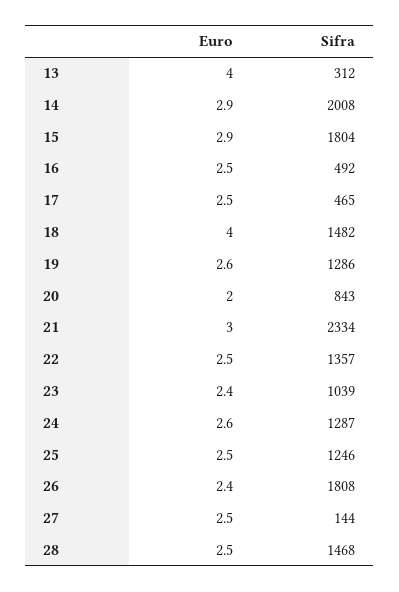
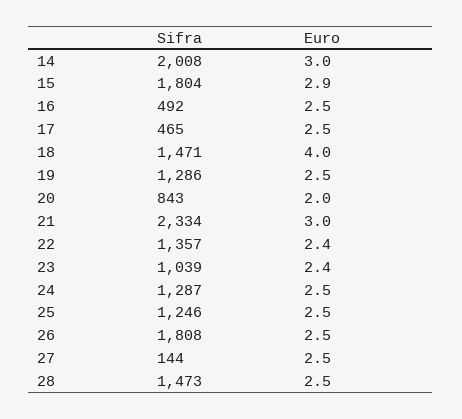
  {
    "Euro": {
-     "13": 4,
-     "14": 2.9,
+     "14": 3,
      "15": 2.9,
      "16": 2.5,
      "17": 2.5,
      "18": 4,
-     "19": 2.6,
+     "19": 2.5,
      "20": 2,
      "21": 3,
-     "22": 2.5,
+     "22": 2.4,
      "23": 2.4,
-     "24": 2.6,
+     "24": 2.5,
      "25": 2.5,
-     "26": 2.4,
+     "26": 2.5,
      "27": 2.5,
      "28": 2.5
    },
    "Sifra": {
-     "13": 312,
      "14": 2008,
      "15": 1804,
      "16": 492,
      "17": 465,
-     "18": 1482,
+     "18": 1471,
      "19": 1286,
      "20": 843,
      "21": 2334,
      "22": 1357,
      "23": 1039,
      "24": 1287,
      "25": 1246,
      "26": 1808,
      "27": 144,
-     "28": 1468
+     "28": 1473
    }
  }

